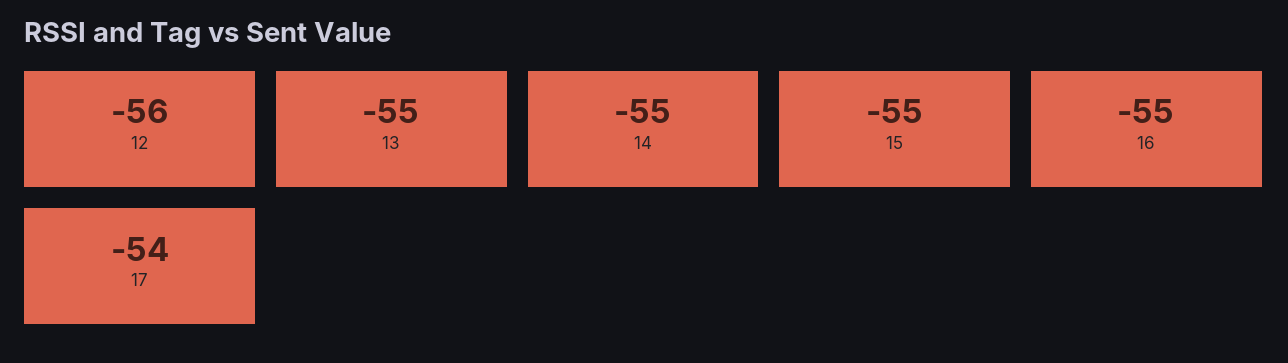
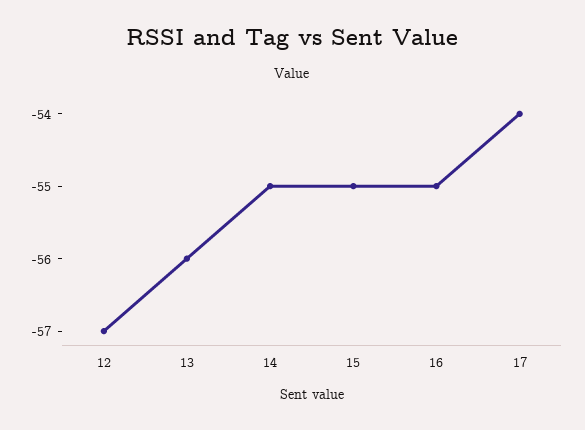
  {
-   "12": -56,
+   "12": -57,
-   "13": -55,
+   "13": -56,
    "14": -55,
    "15": -55,
    "16": -55,
    "17": -54
  }

